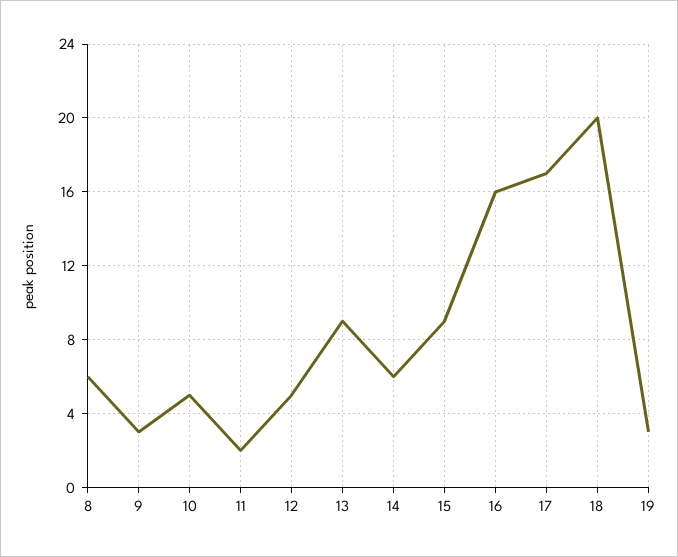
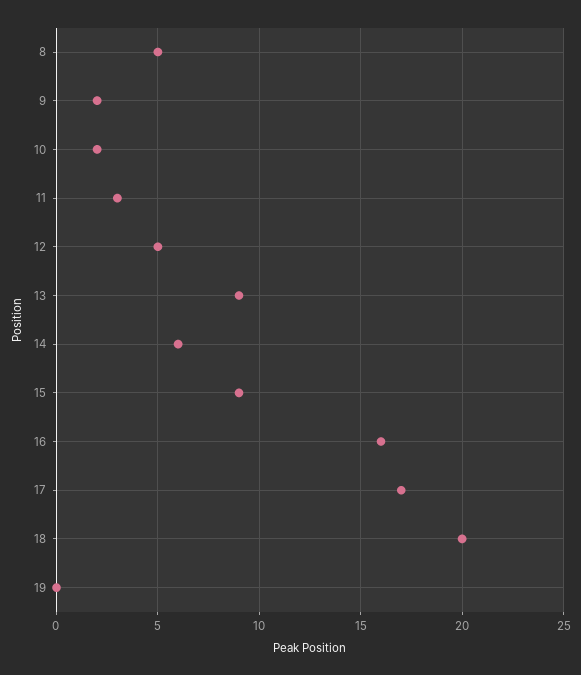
  {
-   "8": 6,
+   "8": 5,
-   "9": 3,
+   "9": 2,
-   "10": 5,
+   "10": 2,
-   "11": 2,
+   "11": 3,
    "12": 5,
    "13": 9,
    "14": 6,
    "15": 9,
    "16": 16,
    "17": 17,
    "18": 20,
-   "19": 3
+   "19": 0
  }

